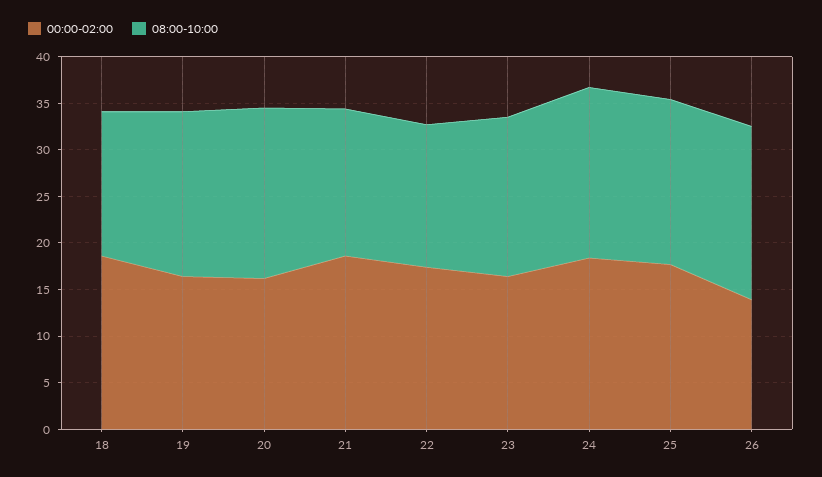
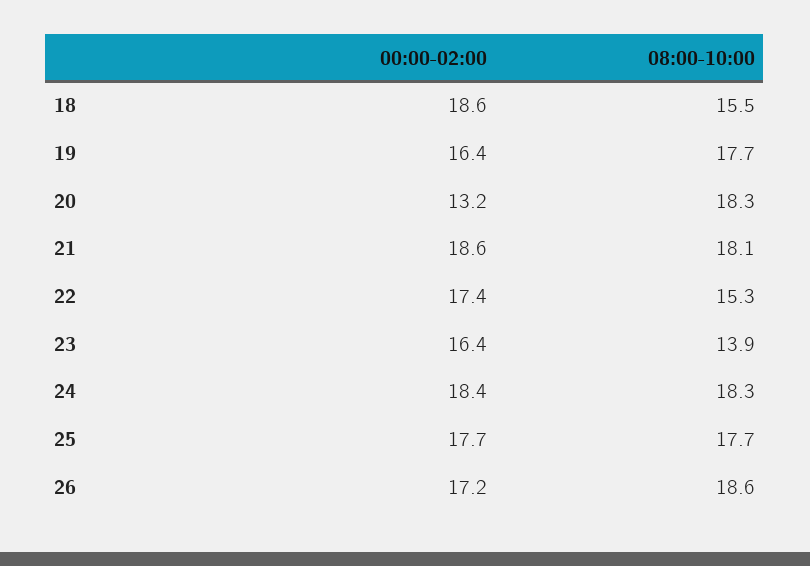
  {
    "00:00-02:00": {
      "18": 18.6,
      "19": 16.4,
-     "20": 16,
+     "20": 13.2,
      "21": 18.6,
      "22": 17.4,
      "23": 16.4,
      "24": 18.4,
      "25": 17.7,
-     "26": 14
+     "26": 17.2
    },
    "08:00-10:00": {
      "18": 15.5,
      "19": 17.7,
      "20": 18.3,
-     "21": 16,
+     "21": 18.1,
      "22": 15.3,
-     "23": 17,
+     "23": 13.9,
      "24": 18.3,
      "25": 17.7,
      "26": 18.6
    }
  }

